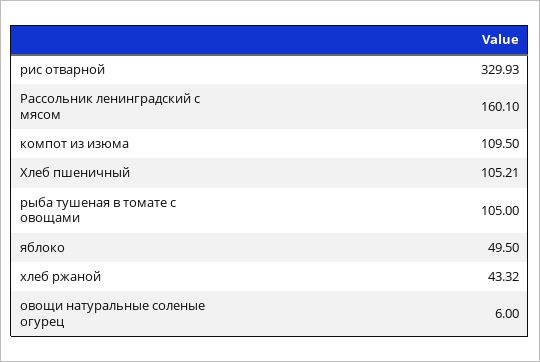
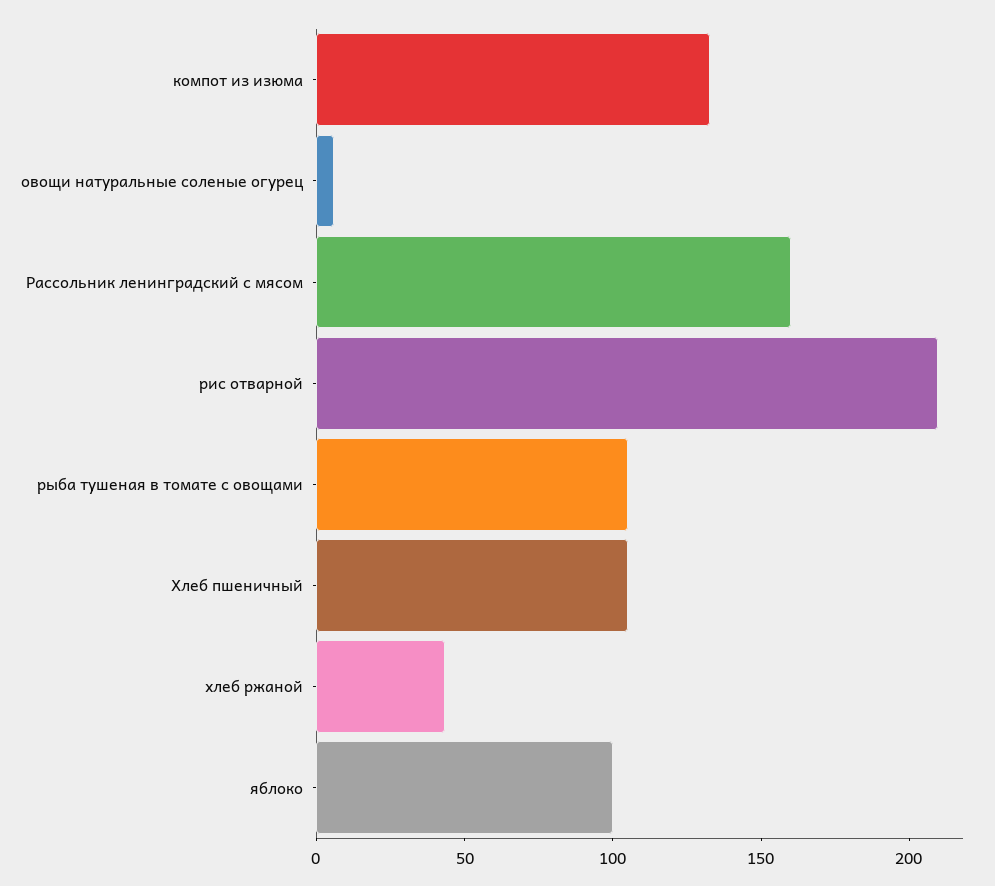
  {
-   "рис отварной": 329.93,
+   "рис отварной": 210,
    "Рассольник ленинградский с мясом": 160.1,
-   "компот из изюма": 109.5,
+   "компот из изюма": 130,
    "Хлеб пшеничный": 105.21,
    "рыба тушеная в томате с овощами": 105,
-   "яблоко": 49.5,
+   "яблоко": 100,
    "хлеб ржаной": 43.32,
    "овощи натуральные соленые огурец": 6
  }

